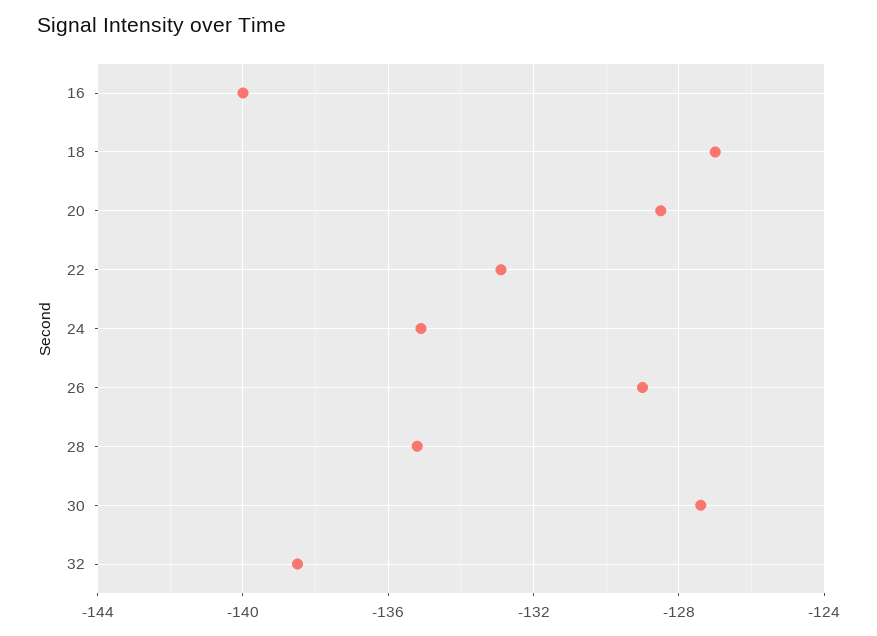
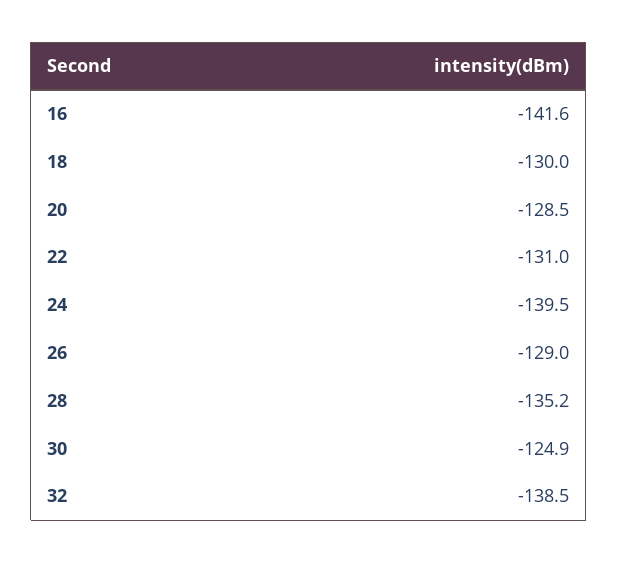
  {
-   "16": -140,
+   "16": -141.6,
-   "18": -127,
+   "18": -130,
    "20": -128.5,
-   "22": -133,
+   "22": -131,
-   "24": -135,
+   "24": -139.5,
    "26": -129,
    "28": -135.2,
-   "30": -127.5,
+   "30": -124.9,
    "32": -138.5
  }

